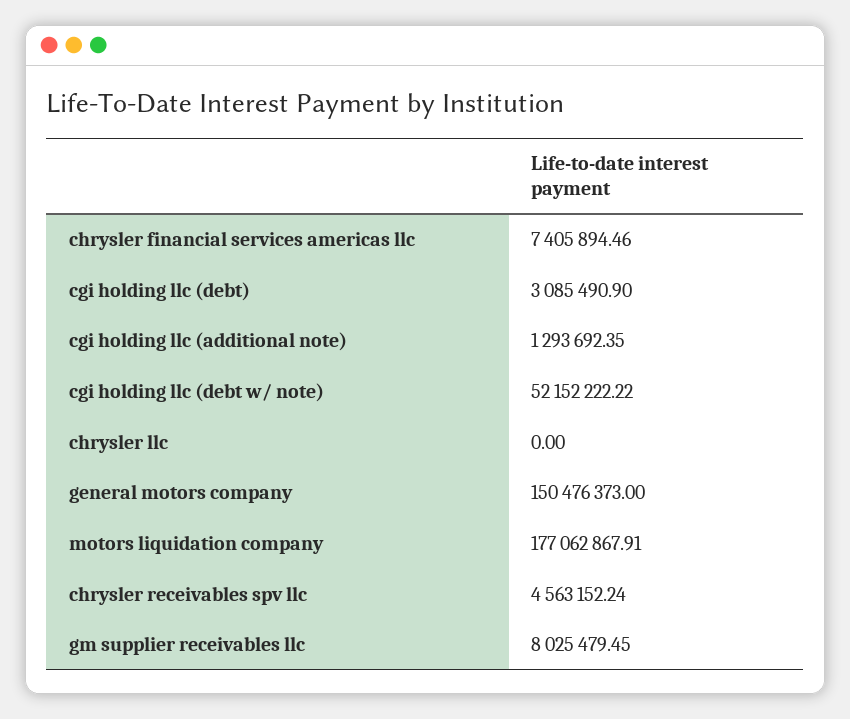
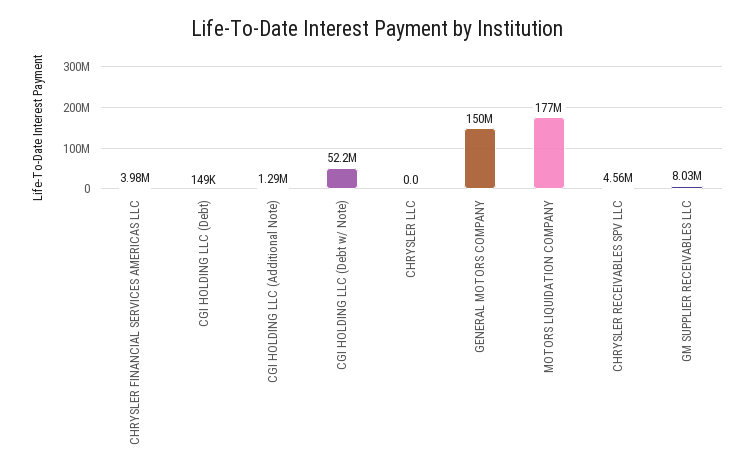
  {
-   "chrysler financial services americas llc": 7405894.46,
+   "chrysler financial services americas llc": 3980000,
-   "cgi holding llc (debt)": 3085490.9,
+   "cgi holding llc (debt)": 149000,
    "cgi holding llc (additional note)": 1293692.35,
    "cgi holding llc (debt w/ note)": 52152222.22,
    "chrysler llc": 0,
    "general motors company": 150476373,
    "motors liquidation company": 177062867.91,
    "chrysler receivables spv llc": 4563152.24,
    "gm supplier receivables llc": 8025479.45
  }

